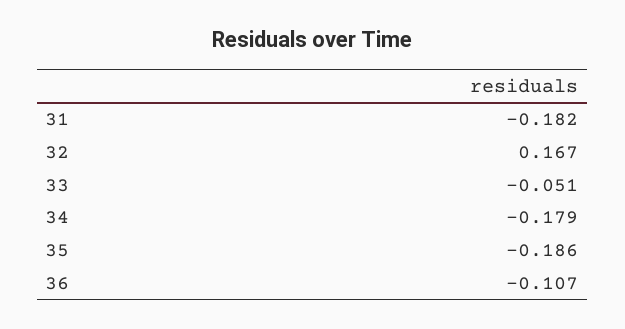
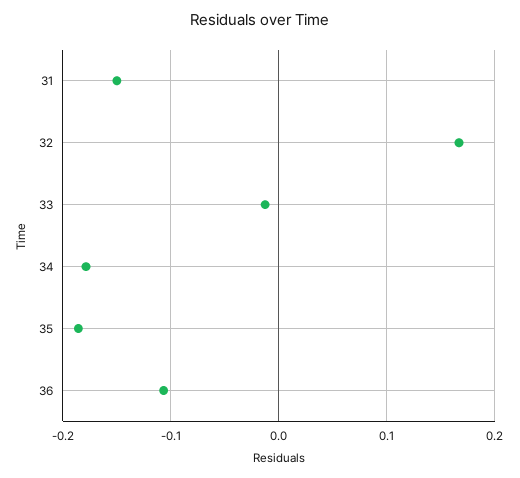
  {
-   "31": -0.182,
+   "31": -0.15,
    "32": 0.167,
-   "33": -0.051,
+   "33": -0.01,
    "34": -0.179,
    "35": -0.186,
    "36": -0.107
  }

